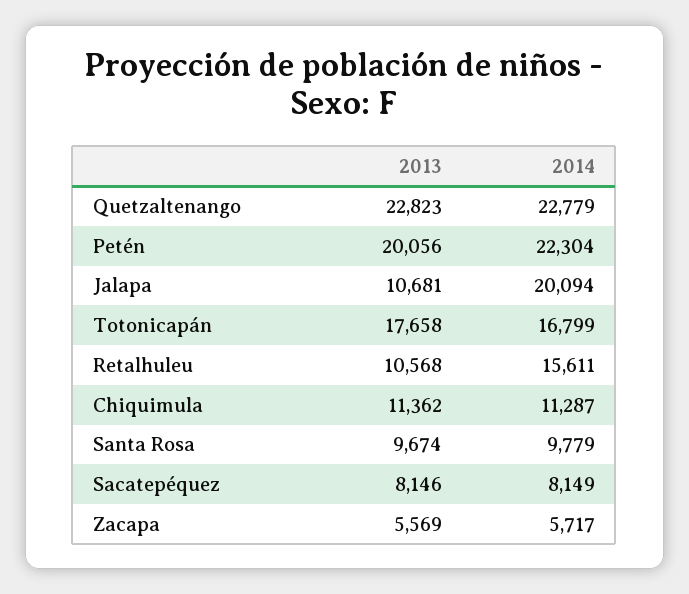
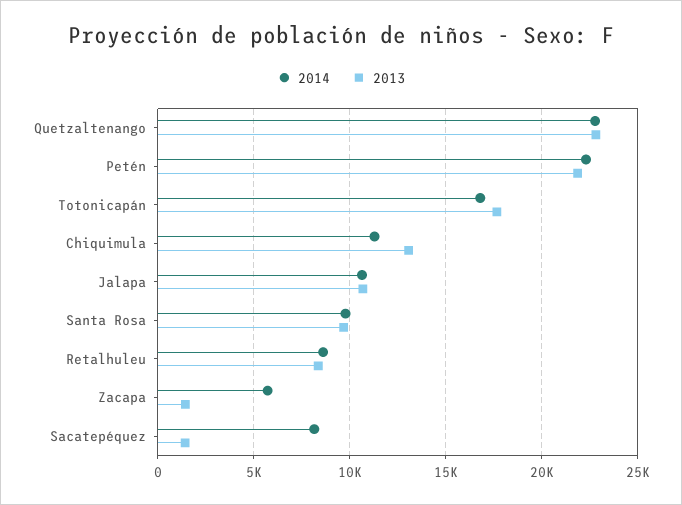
  {
    "2013": {
      "Quetzaltenango": 22823,
-     "Petén": 20056,
+     "Petén": 22000,
      "Jalapa": 10681,
      "Totonicapán": 17658,
-     "Retalhuleu": 10568,
+     "Retalhuleu": 8500,
-     "Chiquimula": 11362,
+     "Chiquimula": 13000,
      "Santa Rosa": 9674,
-     "Sacatepéquez": 8146,
+     "Sacatepéquez": 1500,
-     "Zacapa": 5569
+     "Zacapa": 1500
    },
    "2014": {
      "Quetzaltenango": 22779,
      "Petén": 22304,
-     "Jalapa": 20094,
+     "Jalapa": 10500,
      "Totonicapán": 16799,
-     "Retalhuleu": 15611,
+     "Retalhuleu": 8500,
      "Chiquimula": 11287,
      "Santa Rosa": 9779,
      "Sacatepéquez": 8149,
      "Zacapa": 5717
    }
  }

